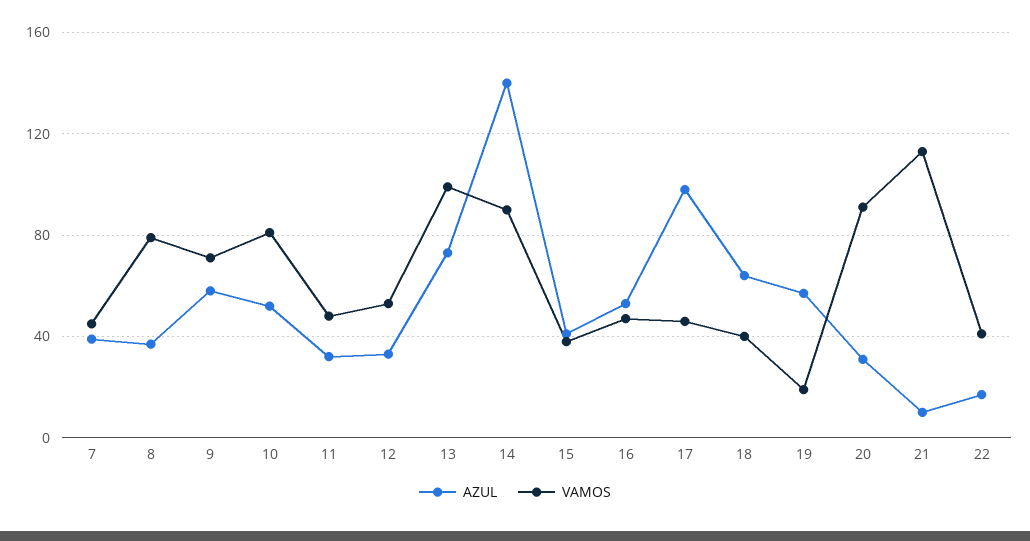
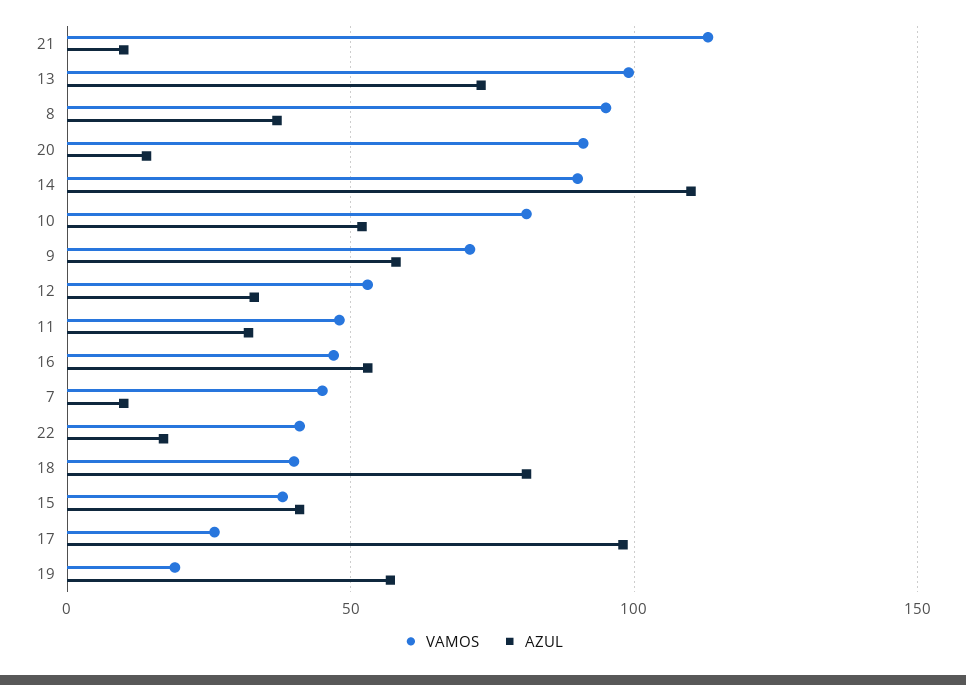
  {
    "AZUL": {
-     "7": 40,
+     "7": 10,
      "8": 35,
      "9": 60,
      "10": 50,
      "11": 30,
      "12": 35,
      "13": 75,
-     "14": 140,
+     "14": 110,
      "15": 40,
      "16": 55,
      "17": 100,
-     "18": 65,
+     "18": 80,
      "19": 55,
-     "20": 30,
+     "20": 15,
      "21": 10,
      "22": 15
    },
    "VAMOS": {
      "7": 45,
-     "8": 80,
+     "8": 95,
      "9": 70,
      "10": 80,
      "11": 50,
      "12": 55,
      "13": 100,
      "14": 90,
      "15": 40,
      "16": 45,
-     "17": 45,
+     "17": 25,
      "18": 40,
      "19": 20,
      "20": 90,
      "21": 115,
      "22": 40
    }
  }

